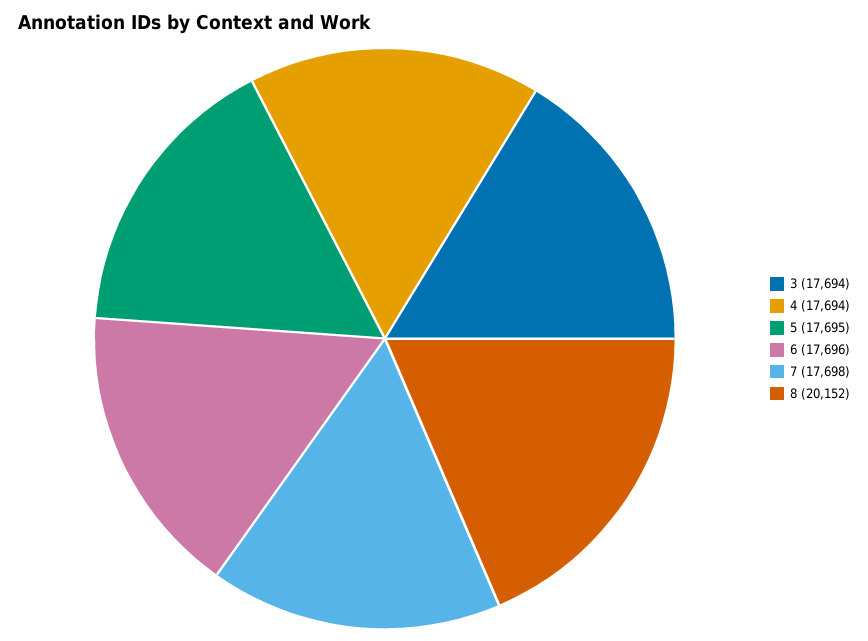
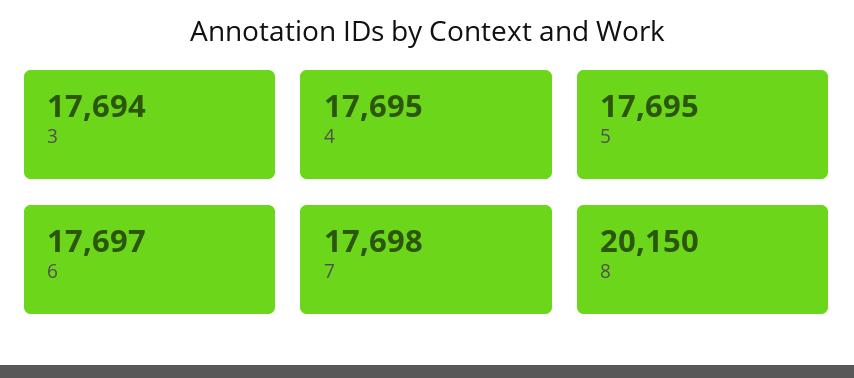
  {
    "3": 17694,
-   "4": 17694,
+   "4": 17695,
    "5": 17695,
-   "6": 17696,
+   "6": 17697,
    "7": 17698,
-   "8": 20152
+   "8": 20150
  }

